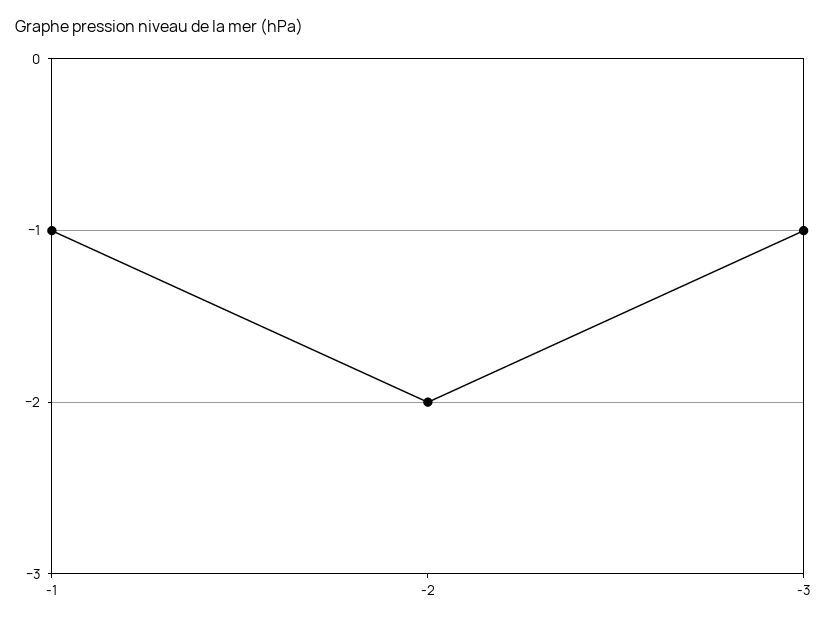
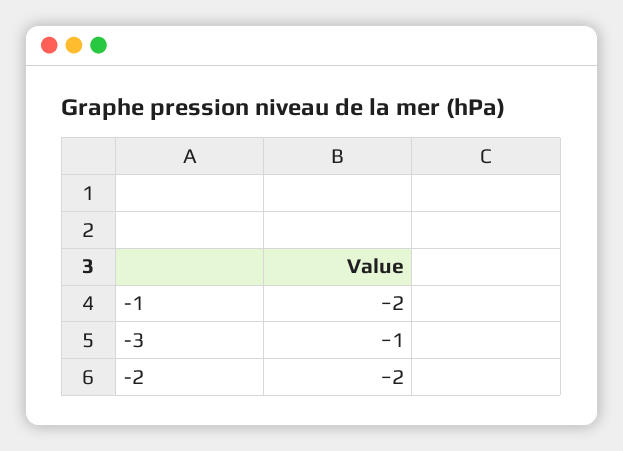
  {
-   "-1": -1,
+   "-1": -2,
    "-2": -2,
    "-3": -1
  }

